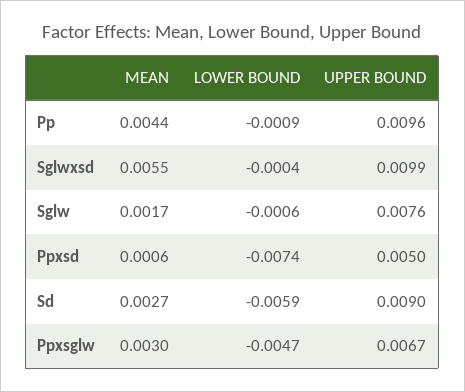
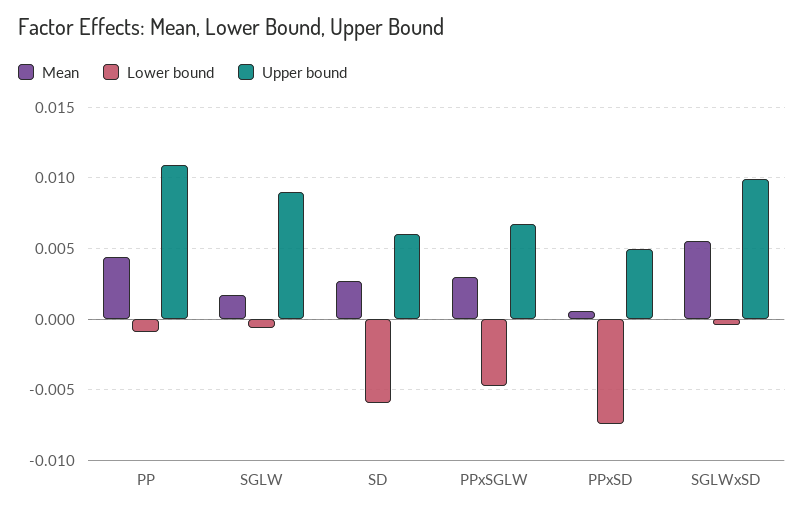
  {
    "MEAN": {
      "Pp": 0.0044,
      "Sglwxsd": 0.0055,
      "Sglw": 0.0017,
      "Ppxsd": 0.0006,
      "Sd": 0.0027,
      "Ppxsglw": 0.003
    },
    "LOWER BOUND": {
      "Pp": -0.0009,
      "Sglwxsd": -0.0004,
      "Sglw": -0.0006,
      "Ppxsd": -0.0074,
      "Sd": -0.0059,
      "Ppxsglw": -0.0047
    },
    "UPPER BOUND": {
-     "Pp": 0.0096,
+     "Pp": 0.011,
      "Sglwxsd": 0.0099,
-     "Sglw": 0.0076,
+     "Sglw": 0.009,
      "Ppxsd": 0.005,
-     "Sd": 0.009,
+     "Sd": 0.006,
      "Ppxsglw": 0.0067
    }
  }

